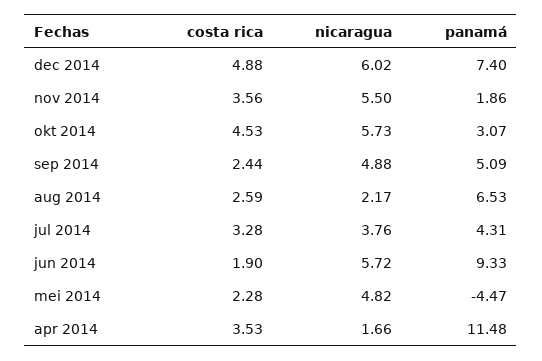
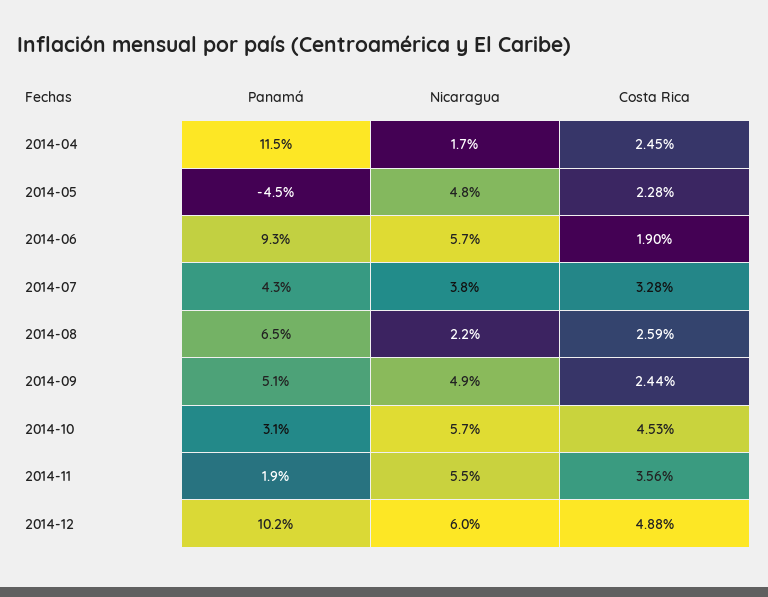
  {
    "costa rica": {
      "dec 2014": 4.88,
      "nov 2014": 3.56,
      "okt 2014": 4.53,
      "sep 2014": 2.44,
      "aug 2014": 2.59,
      "jul 2014": 3.28,
      "jun 2014": 1.9,
      "mei 2014": 2.28,
-     "apr 2014": 3.53
+     "apr 2014": 2.45
    },
    "nicaragua": {
      "dec 2014": 6.02,
      "nov 2014": 5.5,
      "okt 2014": 5.73,
      "sep 2014": 4.88,
      "aug 2014": 2.17,
      "jul 2014": 3.76,
      "jun 2014": 5.72,
      "mei 2014": 4.82,
      "apr 2014": 1.66
    },
    "panamá": {
-     "dec 2014": 7.4,
+     "dec 2014": 10.2,
      "nov 2014": 1.86,
      "okt 2014": 3.07,
      "sep 2014": 5.09,
      "aug 2014": 6.53,
      "jul 2014": 4.31,
      "jun 2014": 9.33,
      "mei 2014": -4.47,
      "apr 2014": 11.48
    }
  }

